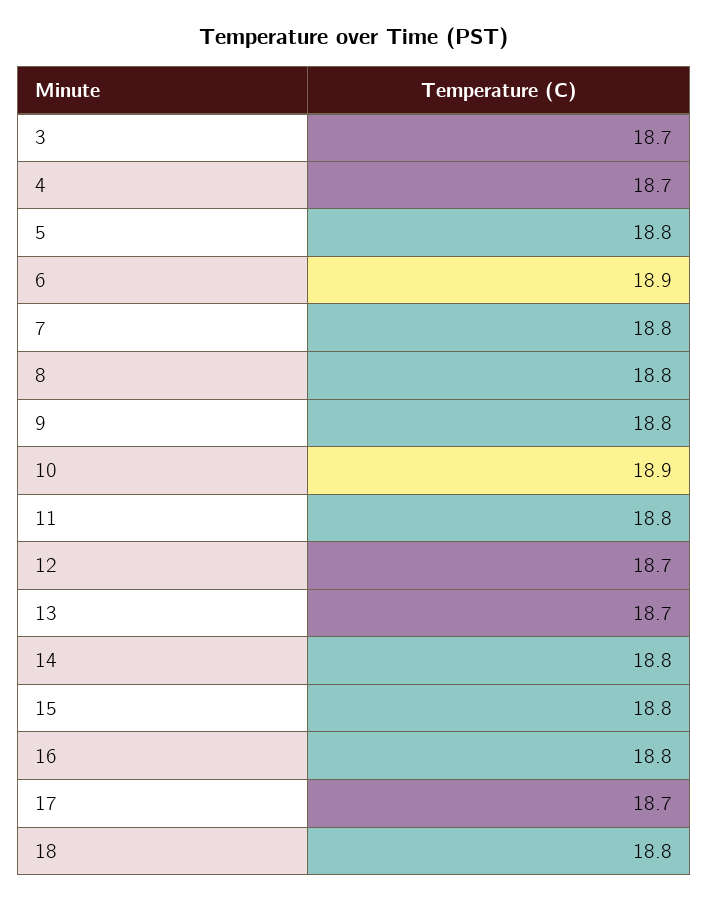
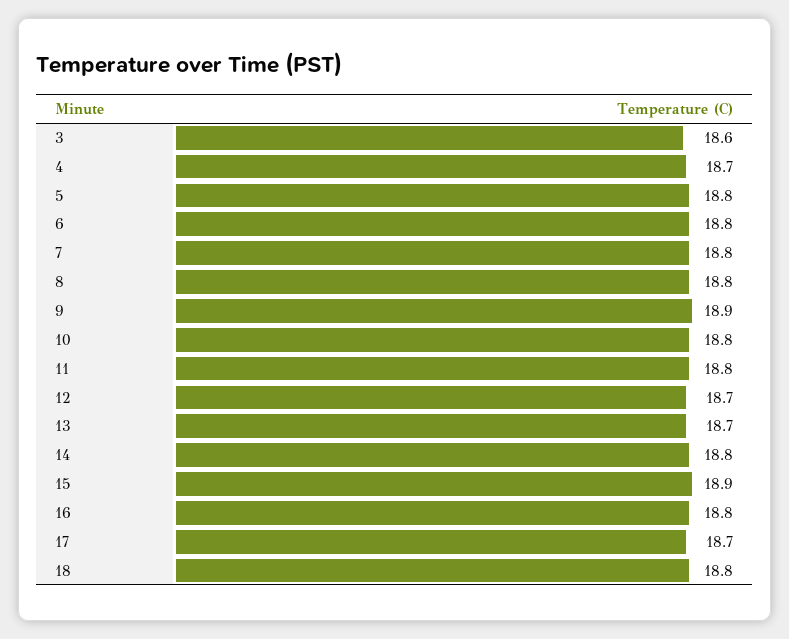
  {
-   "3": 18.7,
+   "3": 18.6,
    "4": 18.7,
    "5": 18.8,
-   "6": 18.9,
+   "6": 18.8,
    "7": 18.8,
    "8": 18.8,
-   "9": 18.8,
+   "9": 18.9,
-   "10": 18.9,
+   "10": 18.8,
    "11": 18.8,
    "12": 18.7,
    "13": 18.7,
    "14": 18.8,
-   "15": 18.8,
+   "15": 18.9,
    "16": 18.8,
    "17": 18.7,
    "18": 18.8
  }

